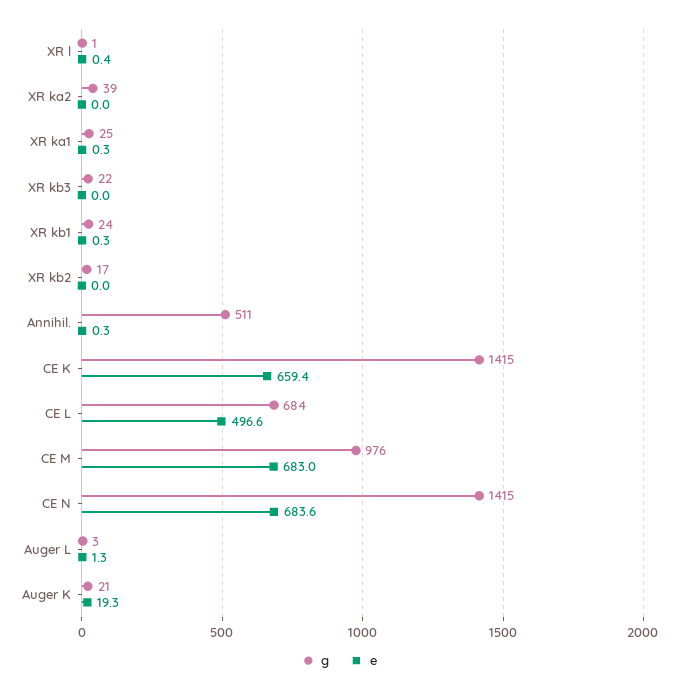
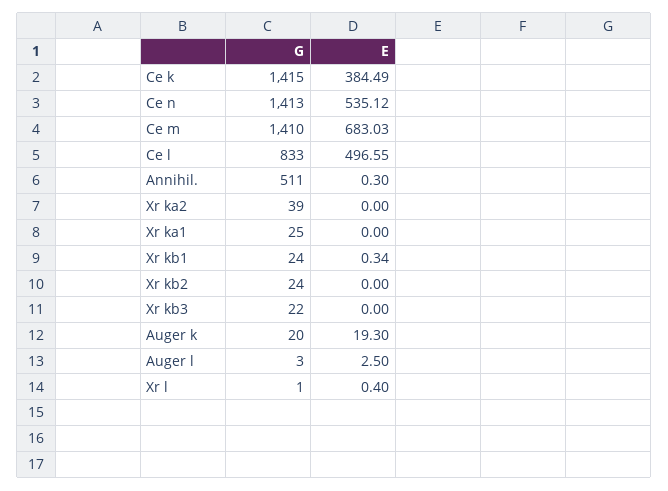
  {
    "g": {
      "XR l": 1,
      "XR ka2": 39,
      "XR ka1": 25,
      "XR kb3": 22,
      "XR kb1": 24,
-     "XR kb2": 17,
+     "XR kb2": 24,
      "Annihil.": 511,
      "CE K": 1415,
-     "CE L": 684,
+     "CE L": 833,
-     "CE M": 976,
+     "CE M": 1410,
-     "CE N": 1415,
+     "CE N": 1413,
      "Auger L": 3,
-     "Auger K": 21
+     "Auger K": 20
    },
    "e": {
      "XR l": 0.4,
      "XR ka2": 0,
-     "XR ka1": 0.3,
+     "XR ka1": 0,
      "XR kb3": 0,
      "XR kb1": 0.34,
      "XR kb2": 0,
      "Annihil.": 0.3,
-     "CE K": 659.4,
+     "CE K": 384.49,
      "CE L": 496.55,
      "CE M": 683.03,
-     "CE N": 683.6,
+     "CE N": 535.12,
-     "Auger L": 1.3,
+     "Auger L": 2.5,
      "Auger K": 19.3
    }
  }

